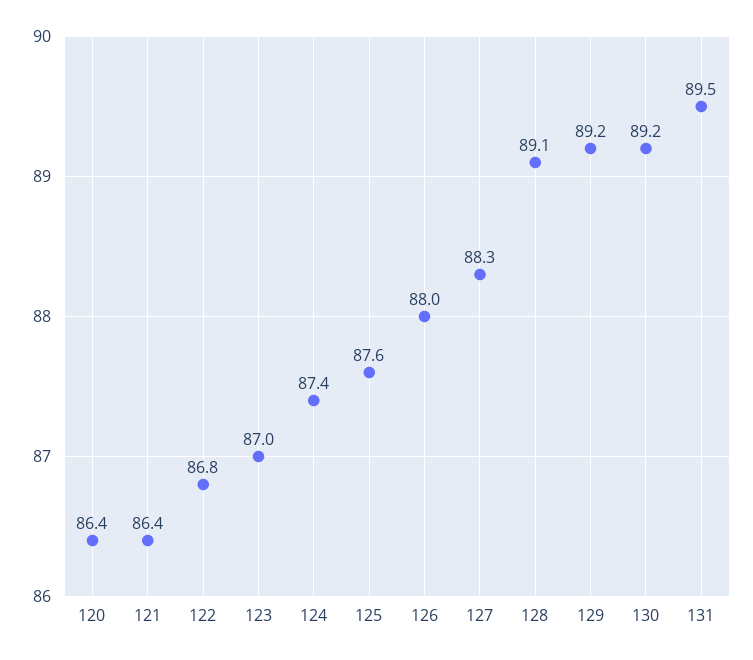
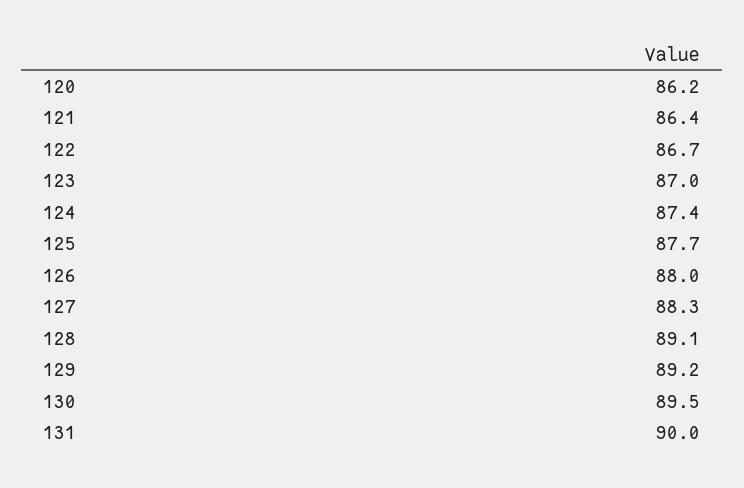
  {
-   "120": 86.4,
+   "120": 86.2,
    "121": 86.4,
-   "122": 86.8,
+   "122": 86.7,
    "123": 87,
    "124": 87.4,
-   "125": 87.6,
+   "125": 87.7,
    "126": 88,
    "127": 88.3,
    "128": 89.1,
    "129": 89.2,
-   "130": 89.2,
+   "130": 89.5,
-   "131": 89.5
+   "131": 90
  }

